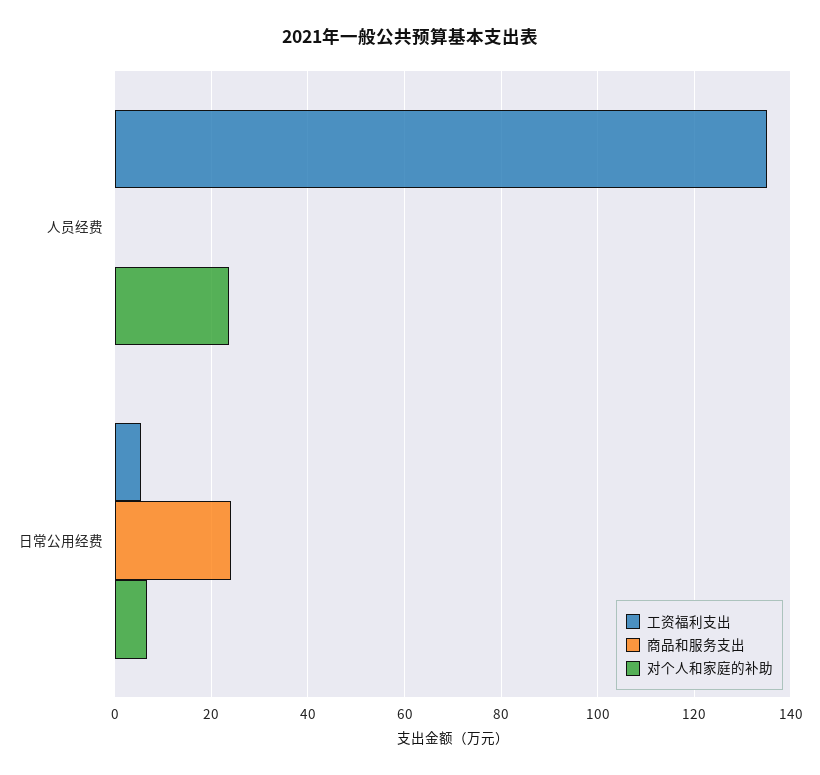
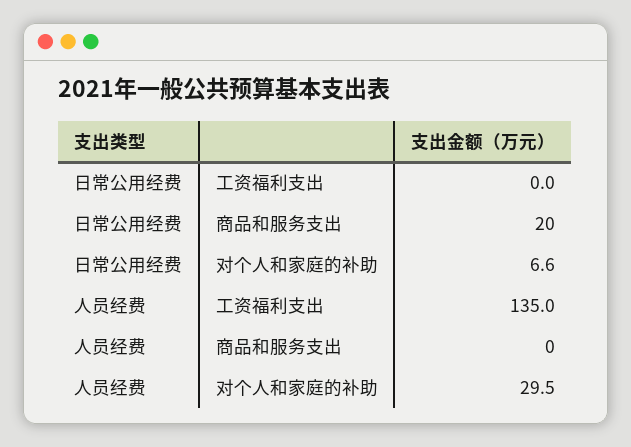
  {
    "工资福利支出": {
      "人员经费": 135,
-     "日常公用经费": 6
+     "日常公用经费": 0
    },
    "商品和服务支出": {
      "人员经费": 0,
-     "日常公用经费": 24
+     "日常公用经费": 20
    },
    "对个人和家庭的补助": {
-     "人员经费": 24,
+     "人员经费": 29.5,
      "日常公用经费": 6.6
    }
  }

